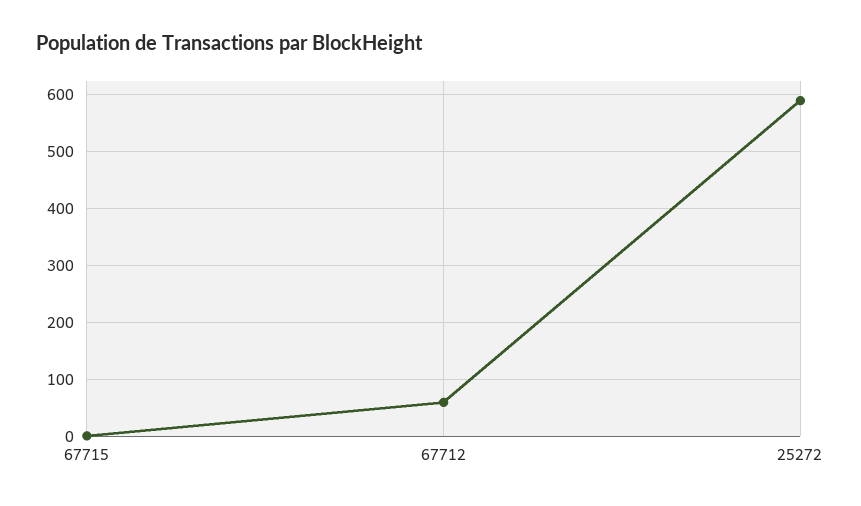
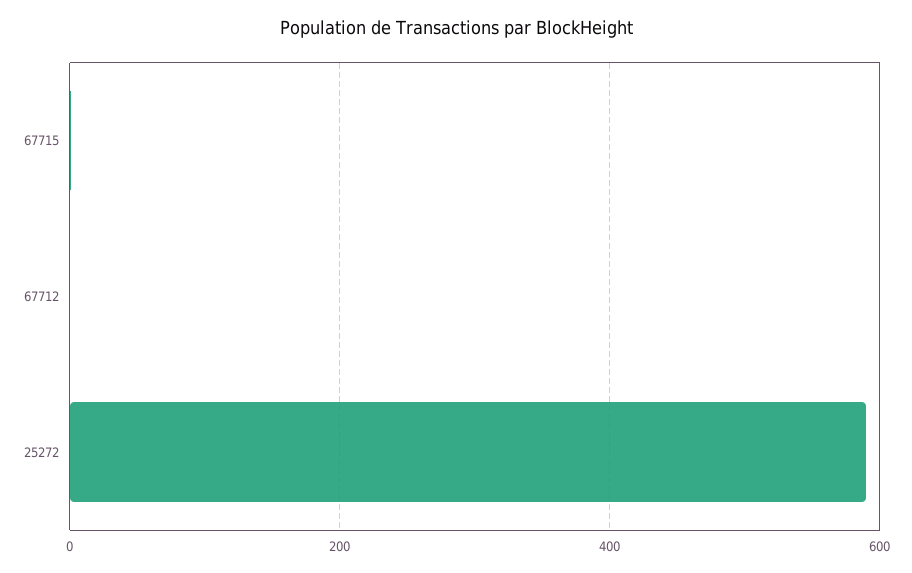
  {
    "67715": 0,
-   "67712": 60,
+   "67712": 0,
    "25272": 600
  }

